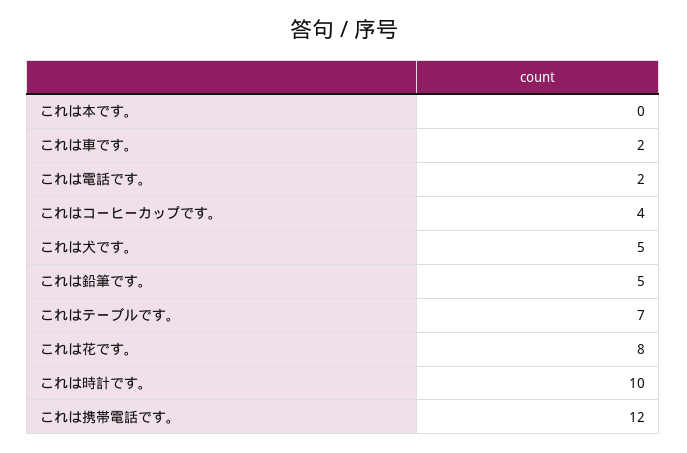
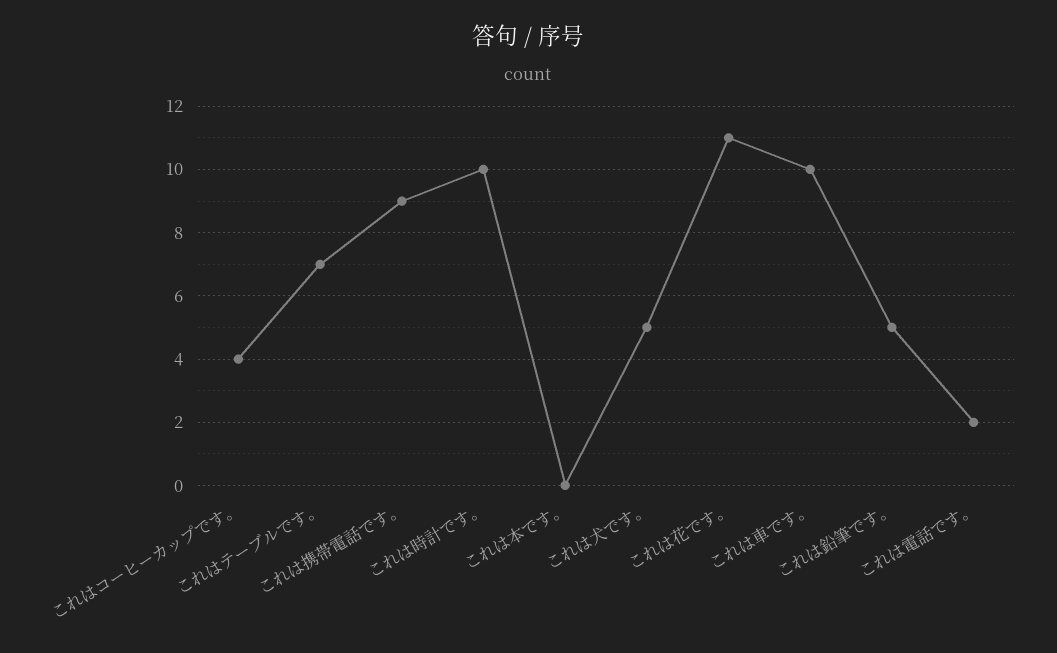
  {
    "これは本です。": 0,
-   "これは車です。": 2,
+   "これは車です。": 10,
    "これは電話です。": 2,
    "これはコーヒーカップです。": 4,
    "これは犬です。": 5,
    "これは鉛筆です。": 5,
    "これはテーブルです。": 7,
-   "これは花です。": 8,
+   "これは花です。": 11,
    "これは時計です。": 10,
-   "これは携帯電話です。": 12
+   "これは携帯電話です。": 9
  }

